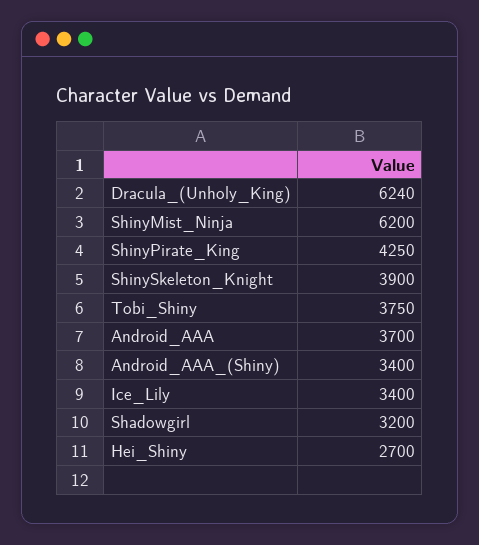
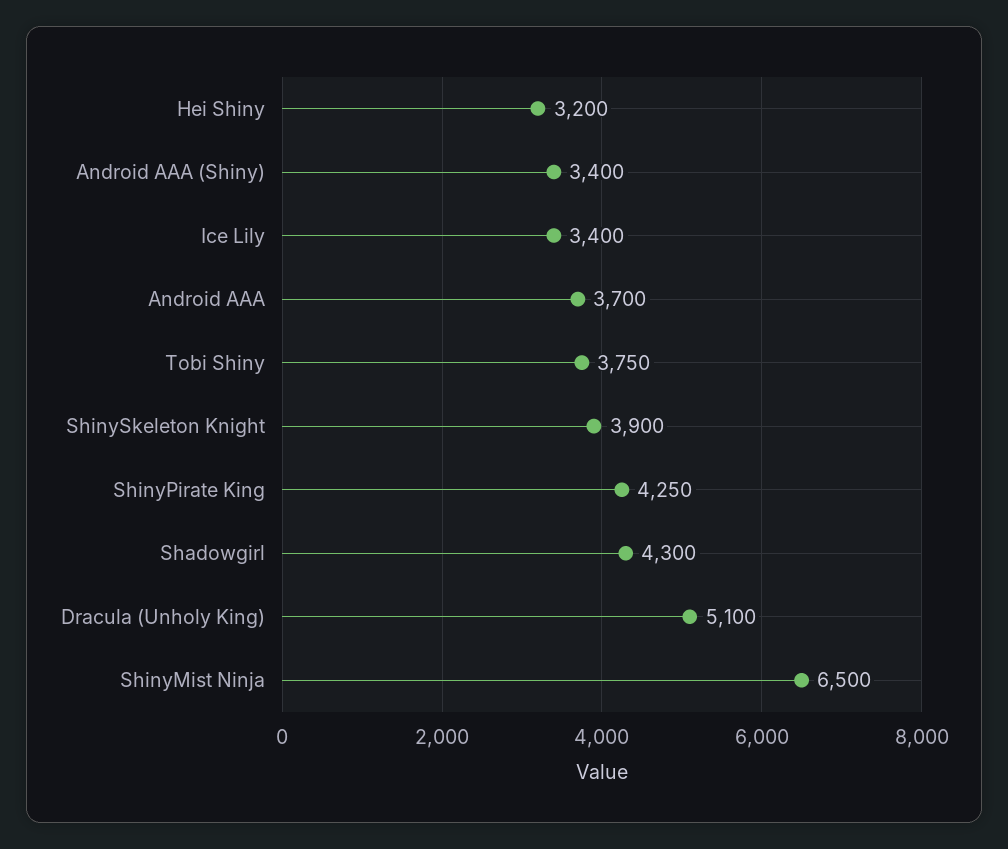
  {
-   "Dracula_(Unholy_King)": 6240,
+   "Dracula_(Unholy_King)": 5100,
-   "ShinyMist_Ninja": 6200,
+   "ShinyMist_Ninja": 6500,
    "ShinyPirate_King": 4250,
    "ShinySkeleton_Knight": 3900,
    "Tobi_Shiny": 3750,
    "Android_AAA": 3700,
    "Android_AAA_(Shiny)": 3400,
    "Ice_Lily": 3400,
-   "Shadowgirl": 3200,
+   "Shadowgirl": 4300,
-   "Hei_Shiny": 2700
+   "Hei_Shiny": 3200
  }

